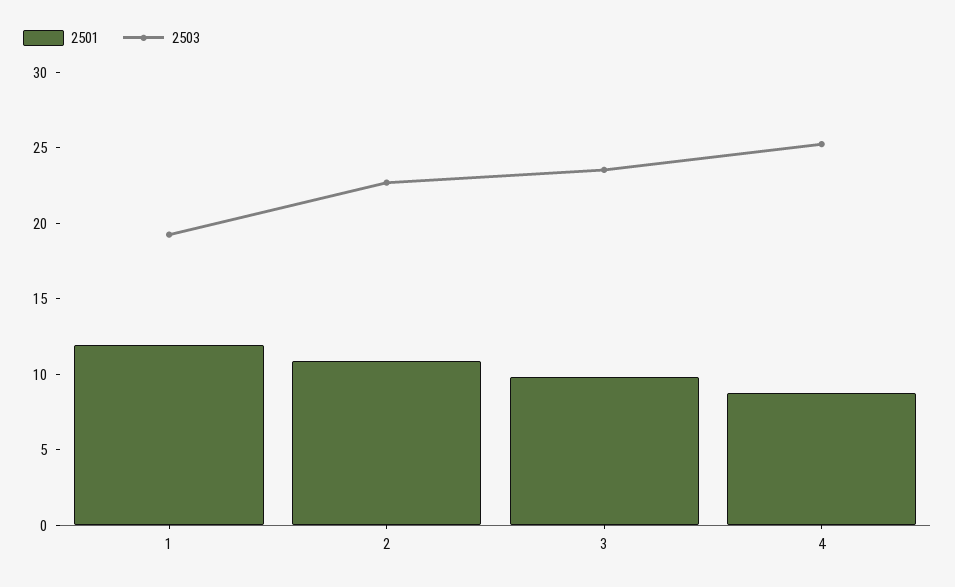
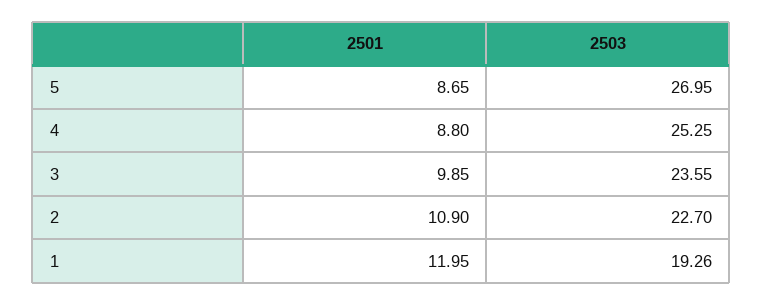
  {
    "2501": {
      "1": 11.95,
      "2": 10.9,
      "3": 9.85,
-     "4": 8.8
+     "4": 8.8,
+     "5": 8.65
    },
    "2503": {
      "1": 19.26,
      "2": 22.7,
      "3": 23.55,
-     "4": 25.25
+     "4": 25.25,
+     "5": 26.95
    }
  }

